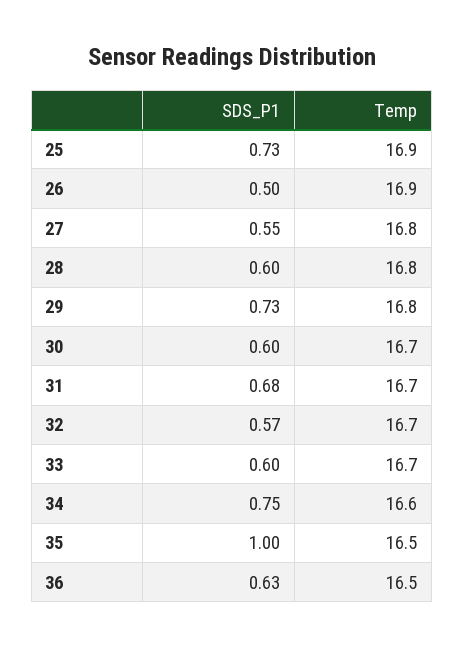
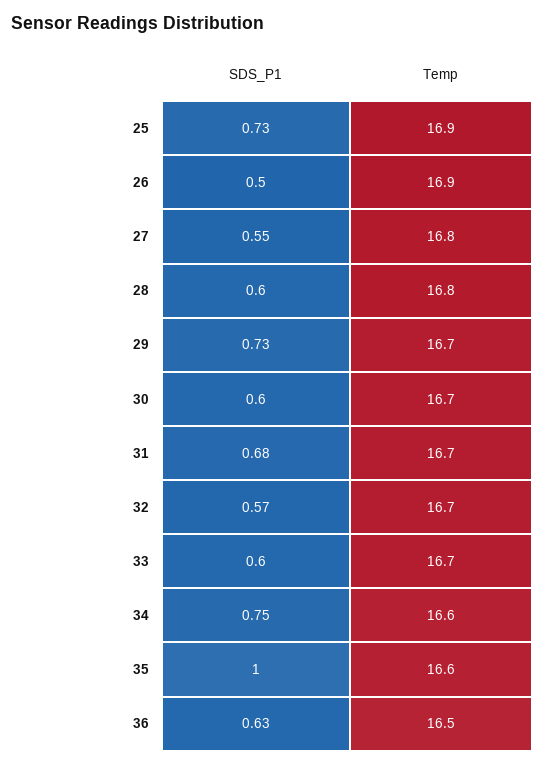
  {
    "SDS_P1": {
      "25": 0.73,
      "26": 0.5,
      "27": 0.55,
      "28": 0.6,
      "29": 0.73,
      "30": 0.6,
      "31": 0.68,
      "32": 0.57,
      "33": 0.6,
      "34": 0.75,
      "35": 1,
      "36": 0.63
    },
    "Temp": {
      "25": 16.9,
      "26": 16.9,
      "27": 16.8,
      "28": 16.8,
-     "29": 16.8,
+     "29": 16.7,
      "30": 16.7,
      "31": 16.7,
      "32": 16.7,
      "33": 16.7,
      "34": 16.6,
-     "35": 16.5,
+     "35": 16.6,
      "36": 16.5
    }
  }

